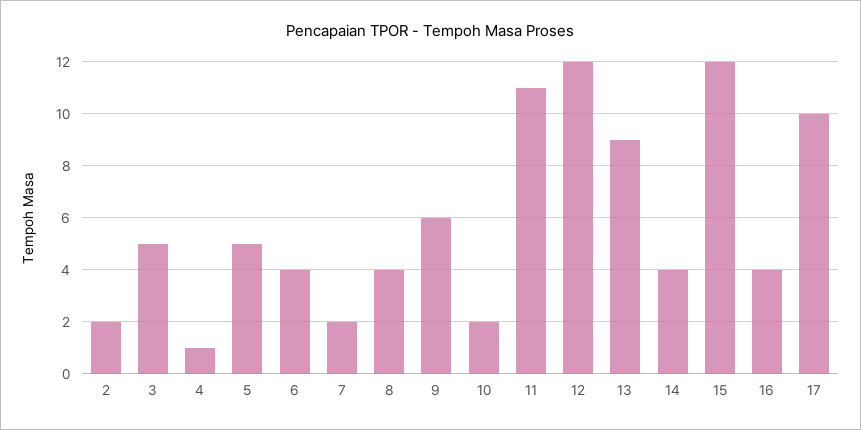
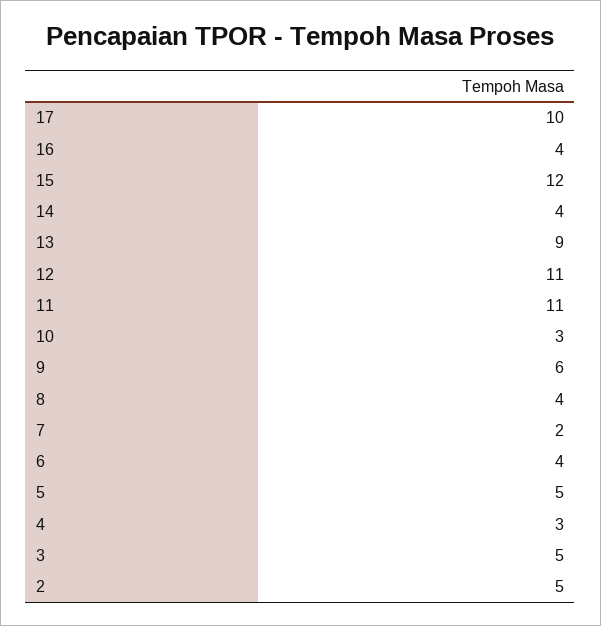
  {
-   "2": 2,
+   "2": 5,
    "3": 5,
-   "4": 1,
+   "4": 3,
    "5": 5,
    "6": 4,
    "7": 2,
    "8": 4,
    "9": 6,
-   "10": 2,
+   "10": 3,
    "11": 11,
-   "12": 12,
+   "12": 11,
    "13": 9,
    "14": 4,
    "15": 12,
    "16": 4,
    "17": 10
  }

